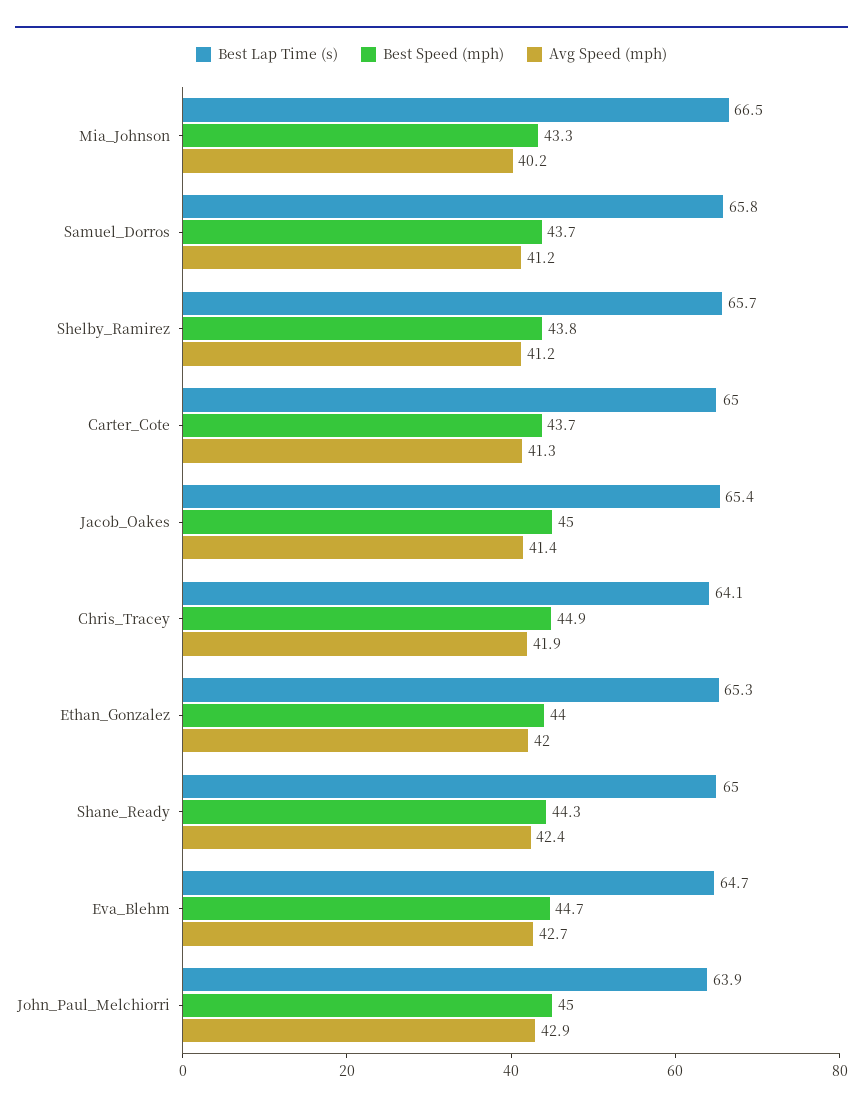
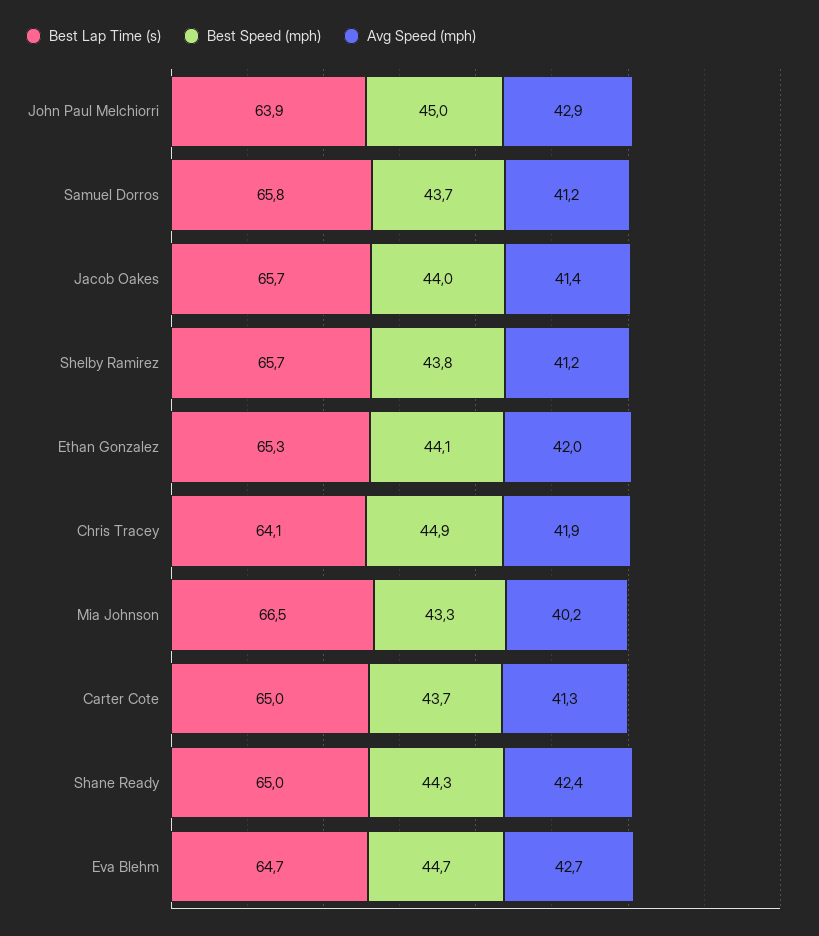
  {
    "Best Lap Time (s)": {
      "Mia_Johnson": 66.5,
      "Samuel_Dorros": 65.8,
      "Shelby_Ramirez": 65.7,
      "Carter_Cote": 65,
-     "Jacob_Oakes": 65.4,
+     "Jacob_Oakes": 65.7,
      "Chris_Tracey": 64.1,
      "Ethan_Gonzalez": 65.3,
      "Shane_Ready": 65,
      "Eva_Blehm": 64.7,
      "John_Paul_Melchiorri": 63.9
    },
    "Best Speed (mph)": {
      "Mia_Johnson": 43.3,
      "Samuel_Dorros": 43.7,
      "Shelby_Ramirez": 43.8,
      "Carter_Cote": 43.7,
-     "Jacob_Oakes": 45,
+     "Jacob_Oakes": 44,
      "Chris_Tracey": 44.9,
-     "Ethan_Gonzalez": 44,
+     "Ethan_Gonzalez": 44.1,
      "Shane_Ready": 44.3,
      "Eva_Blehm": 44.7,
      "John_Paul_Melchiorri": 45
    },
    "Avg Speed (mph)": {
      "Mia_Johnson": 40.2,
      "Samuel_Dorros": 41.2,
      "Shelby_Ramirez": 41.2,
      "Carter_Cote": 41.3,
      "Jacob_Oakes": 41.4,
      "Chris_Tracey": 41.9,
      "Ethan_Gonzalez": 42,
      "Shane_Ready": 42.4,
      "Eva_Blehm": 42.7,
      "John_Paul_Melchiorri": 42.9
    }
  }

